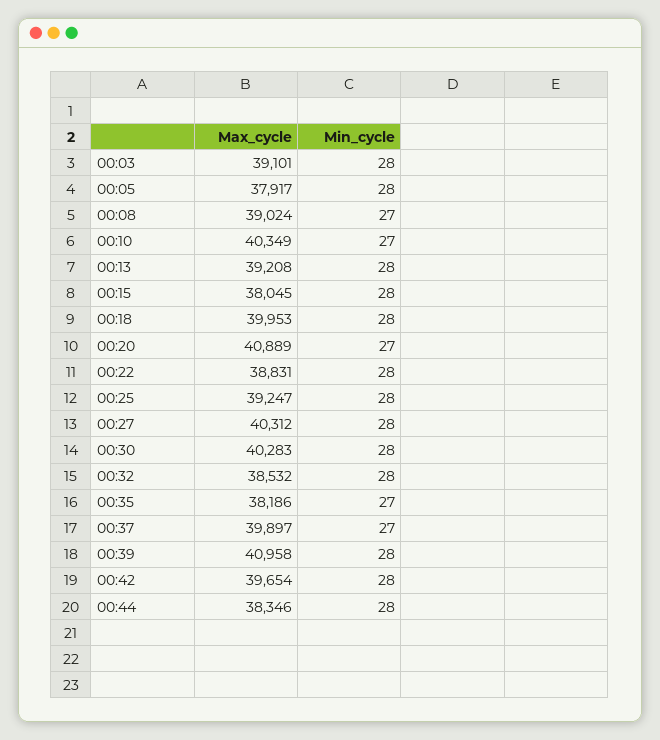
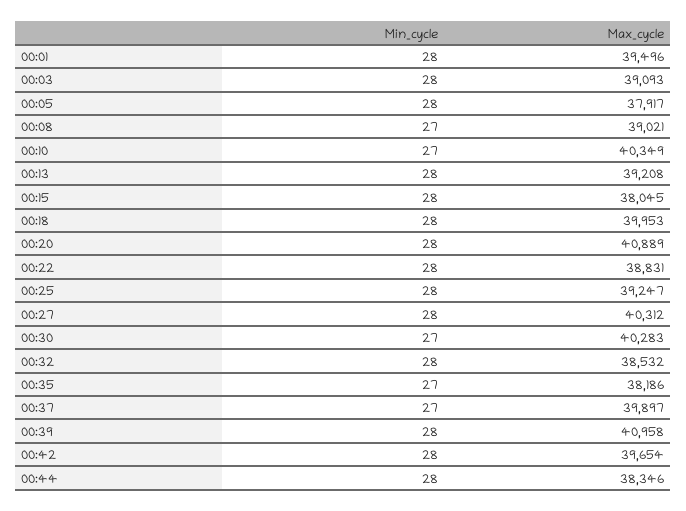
  {
    "Max_cycle": {
-     "00:03": 39101,
+     "00:03": 39093,
      "00:05": 37917,
-     "00:08": 39024,
+     "00:08": 39021,
      "00:10": 40349,
      "00:13": 39208,
      "00:15": 38045,
      "00:18": 39953,
      "00:20": 40889,
      "00:22": 38831,
      "00:25": 39247,
      "00:27": 40312,
      "00:30": 40283,
      "00:32": 38532,
      "00:35": 38186,
      "00:37": 39897,
      "00:39": 40958,
      "00:42": 39654,
-     "00:44": 38346
+     "00:44": 38346,
+     "00:01": 39496
    },
    "Min_cycle": {
      "00:03": 28,
      "00:05": 28,
      "00:08": 27,
      "00:10": 27,
      "00:13": 28,
      "00:15": 28,
      "00:18": 28,
-     "00:20": 27,
+     "00:20": 28,
      "00:22": 28,
      "00:25": 28,
      "00:27": 28,
-     "00:30": 28,
+     "00:30": 27,
      "00:32": 28,
      "00:35": 27,
      "00:37": 27,
      "00:39": 28,
      "00:42": 28,
-     "00:44": 28
+     "00:44": 28,
+     "00:01": 28
    }
  }

